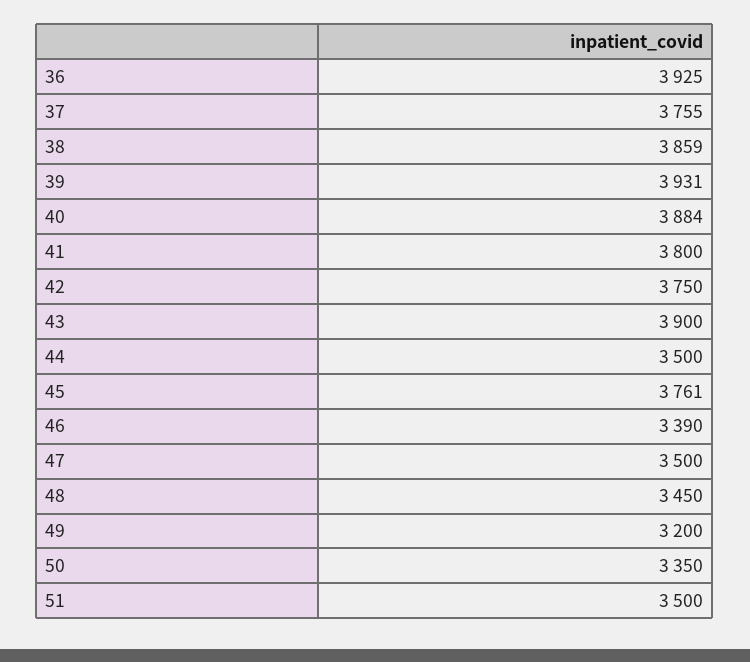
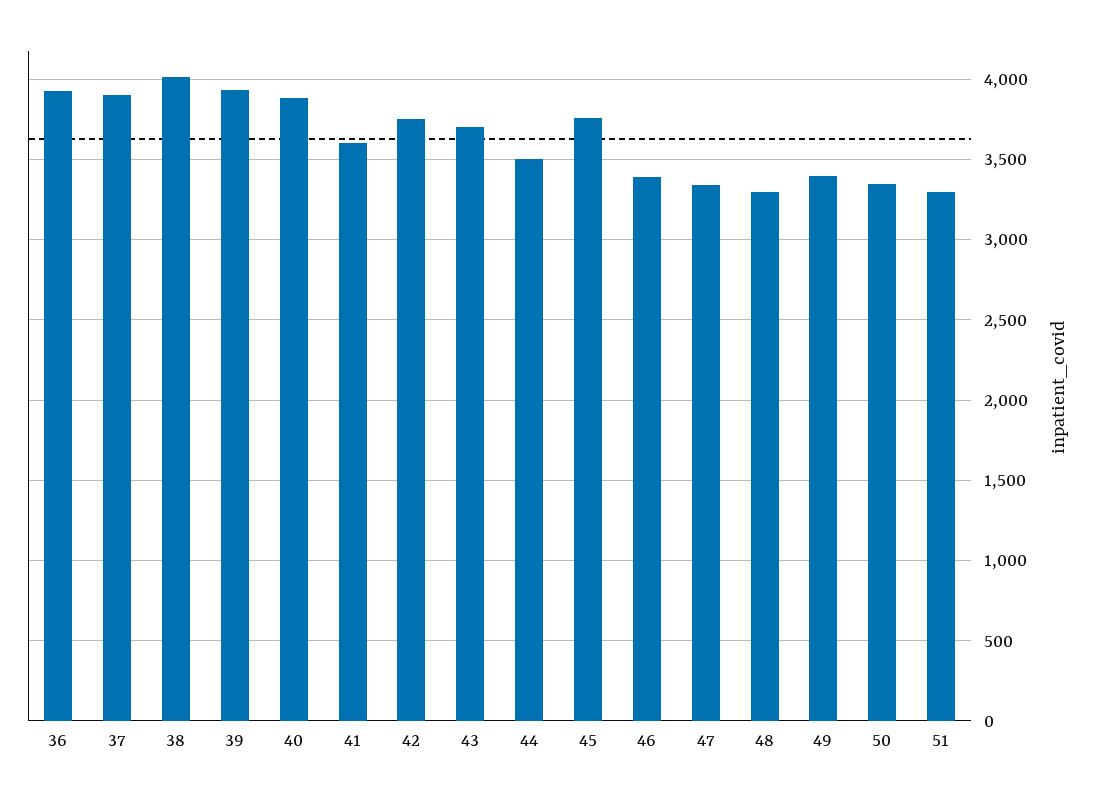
  {
    "36": 3925,
-   "37": 3755,
+   "37": 3900,
-   "38": 3859,
+   "38": 4000,
    "39": 3931,
    "40": 3884,
-   "41": 3800,
+   "41": 3600,
    "42": 3750,
-   "43": 3900,
+   "43": 3700,
    "44": 3500,
    "45": 3761,
    "46": 3390,
-   "47": 3500,
+   "47": 3350,
-   "48": 3450,
+   "48": 3300,
-   "49": 3200,
+   "49": 3400,
    "50": 3350,
-   "51": 3500
+   "51": 3300
  }

